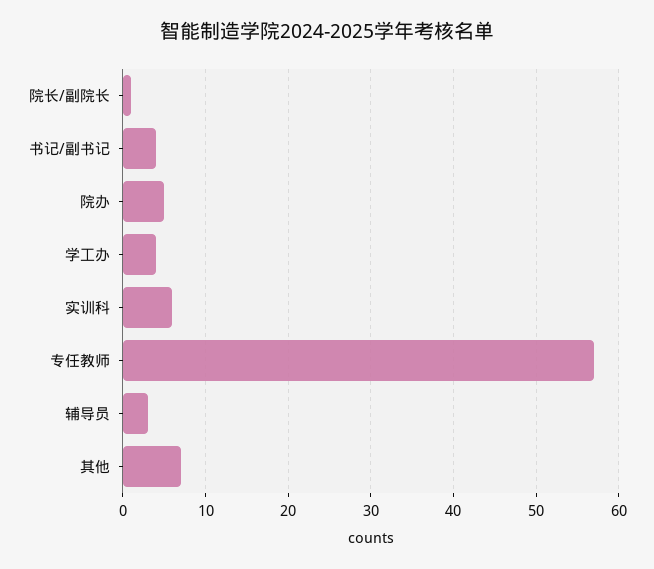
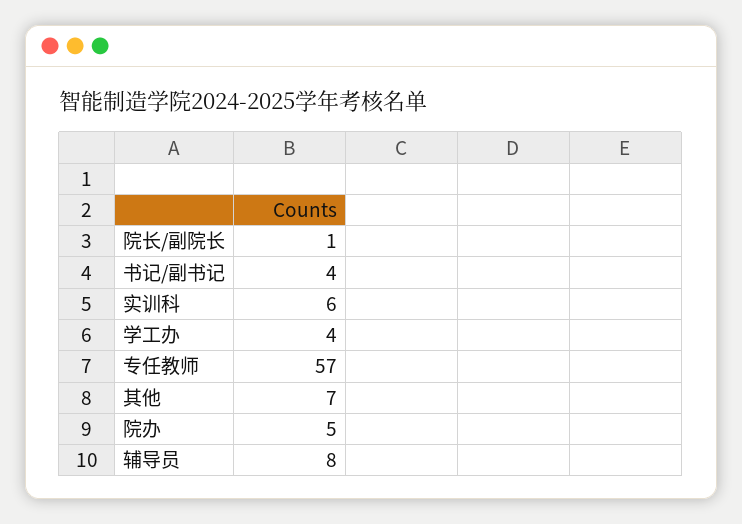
  {
    "院长/副院长": 1,
    "书记/副书记": 4,
    "院办": 5,
    "学工办": 4,
    "实训科": 6,
    "专任教师": 57,
-   "辅导员": 3,
+   "辅导员": 8,
    "其他": 7
  }

